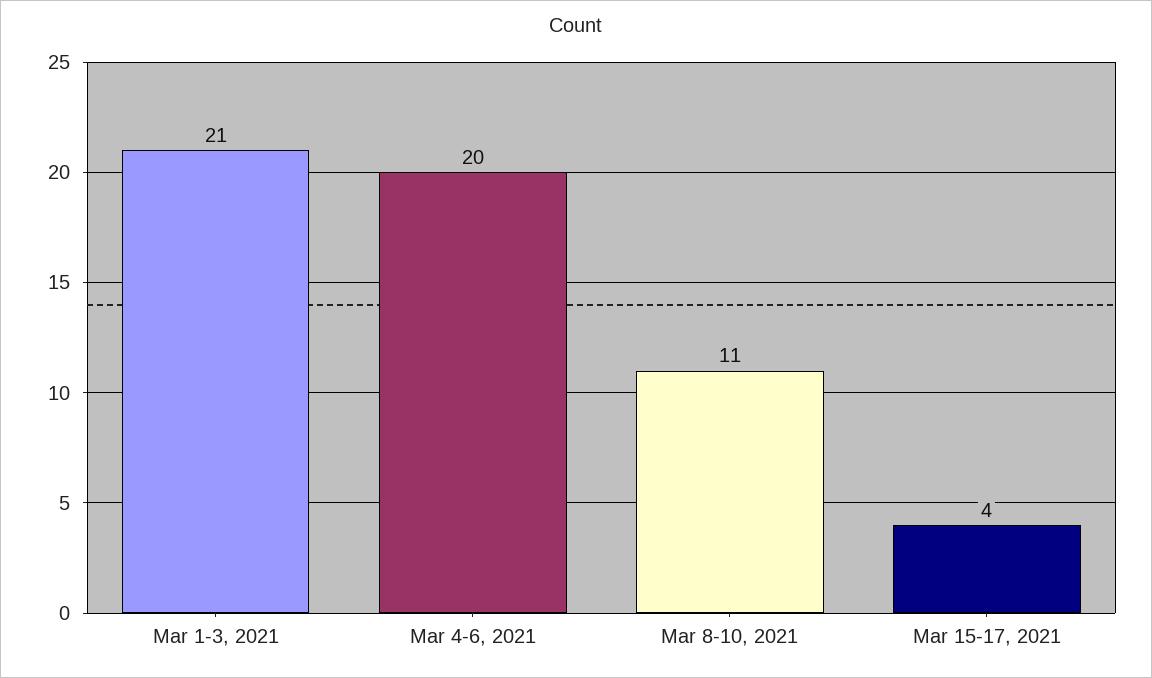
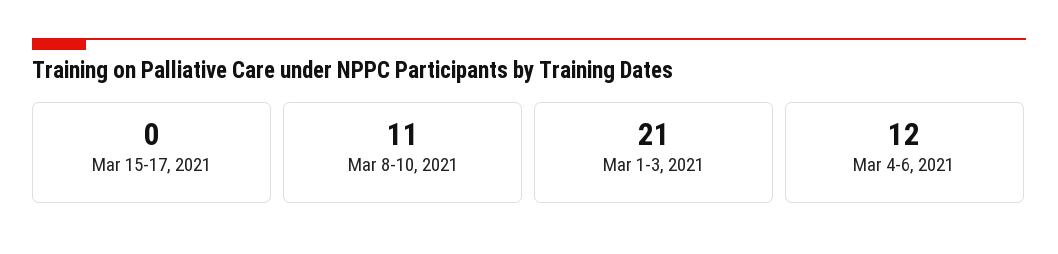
  {
    "Mar 1-3, 2021": 21,
-   "Mar 4-6, 2021": 20,
+   "Mar 4-6, 2021": 12,
    "Mar 8-10, 2021": 11,
-   "Mar 15-17, 2021": 4
+   "Mar 15-17, 2021": 0
  }

